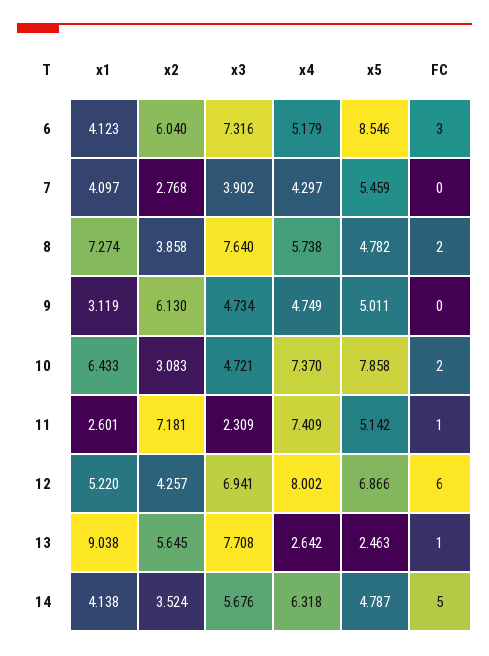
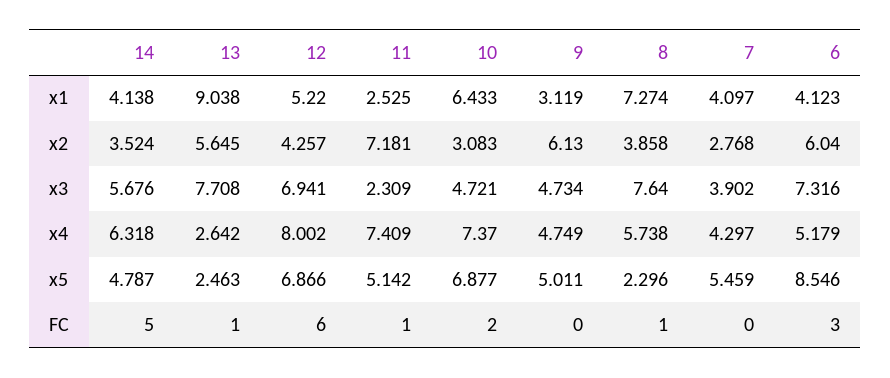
  {
    "x1": {
      "6": 4.123,
      "7": 4.097,
      "8": 7.274,
      "9": 3.119,
      "10": 6.433,
-     "11": 2.601,
+     "11": 2.525,
      "12": 5.22,
      "13": 9.038,
      "14": 4.138
    },
    "x2": {
      "6": 6.04,
      "7": 2.768,
      "8": 3.858,
      "9": 6.13,
      "10": 3.083,
      "11": 7.181,
      "12": 4.257,
      "13": 5.645,
      "14": 3.524
    },
    "x3": {
      "6": 7.316,
      "7": 3.902,
      "8": 7.64,
      "9": 4.734,
      "10": 4.721,
      "11": 2.309,
      "12": 6.941,
      "13": 7.708,
      "14": 5.676
    },
    "x4": {
      "6": 5.179,
      "7": 4.297,
      "8": 5.738,
      "9": 4.749,
      "10": 7.37,
      "11": 7.409,
      "12": 8.002,
      "13": 2.642,
      "14": 6.318
    },
    "x5": {
      "6": 8.546,
      "7": 5.459,
-     "8": 4.782,
+     "8": 2.296,
      "9": 5.011,
-     "10": 7.858,
+     "10": 6.877,
      "11": 5.142,
      "12": 6.866,
      "13": 2.463,
      "14": 4.787
    },
    "FC": {
      "6": 3,
      "7": 0,
-     "8": 2,
+     "8": 1,
      "9": 0,
      "10": 2,
      "11": 1,
      "12": 6,
      "13": 1,
      "14": 5
    }
  }

